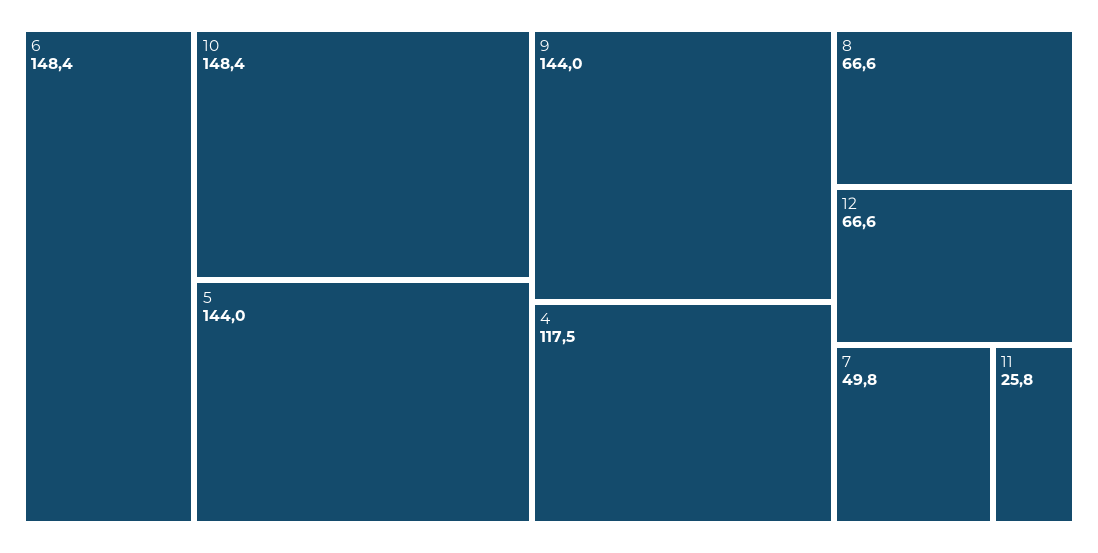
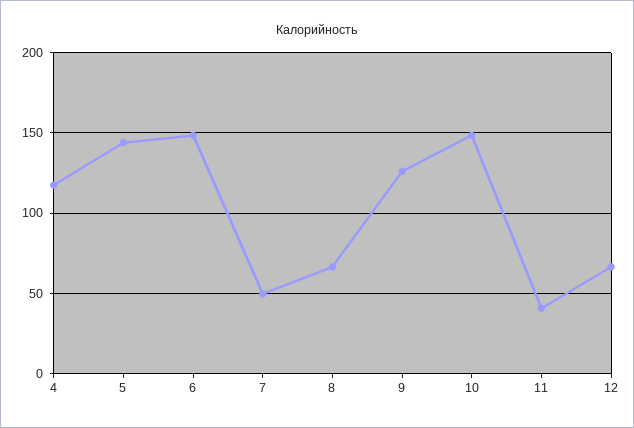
  {
    "6": 148.4,
    "10": 148.4,
    "5": 144,
-   "9": 144,
+   "9": 125,
    "4": 117.5,
    "8": 66.6,
    "12": 66.6,
    "7": 49.8,
-   "11": 25.8
+   "11": 40
  }

